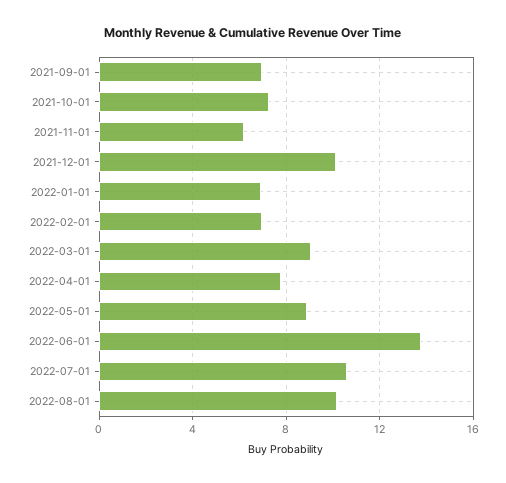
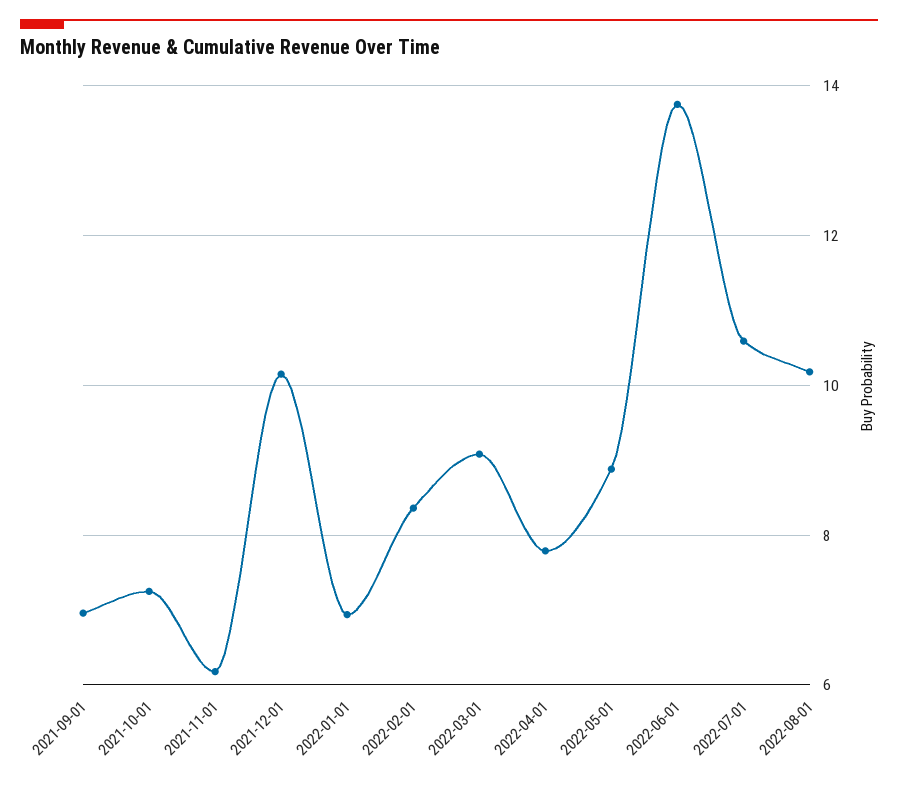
  {
    "2021-09-01": 7,
    "2021-10-01": 7.2,
    "2021-11-01": 6.2,
    "2021-12-01": 10.2,
    "2022-01-01": 7,
-   "2022-02-01": 7,
+   "2022-02-01": 8.4,
    "2022-03-01": 9,
    "2022-04-01": 7.8,
    "2022-05-01": 8.8,
    "2022-06-01": 13.8,
    "2022-07-01": 10.6,
    "2022-08-01": 10.2
  }

